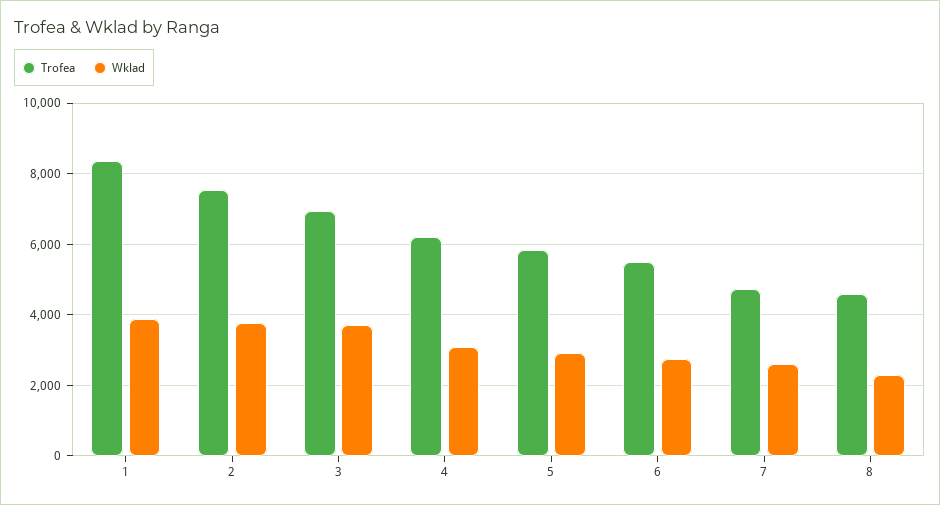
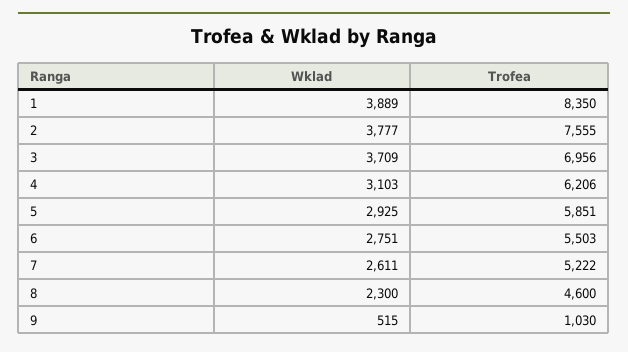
  {
    "Trofea": {
      "1": 8350,
      "2": 7555,
      "3": 6956,
      "4": 6206,
      "5": 5851,
      "6": 5503,
-     "7": 4800,
+     "7": 5222,
-     "8": 4600
+     "8": 4600,
+     "9": 1030
    },
    "Wklad": {
      "1": 3889,
      "2": 3777,
      "3": 3709,
      "4": 3103,
      "5": 2925,
      "6": 2751,
      "7": 2611,
-     "8": 2300
+     "8": 2300,
+     "9": 515
    }
  }

